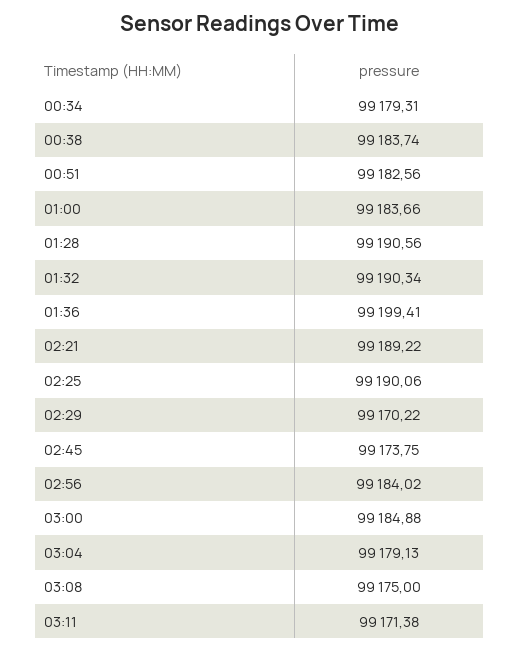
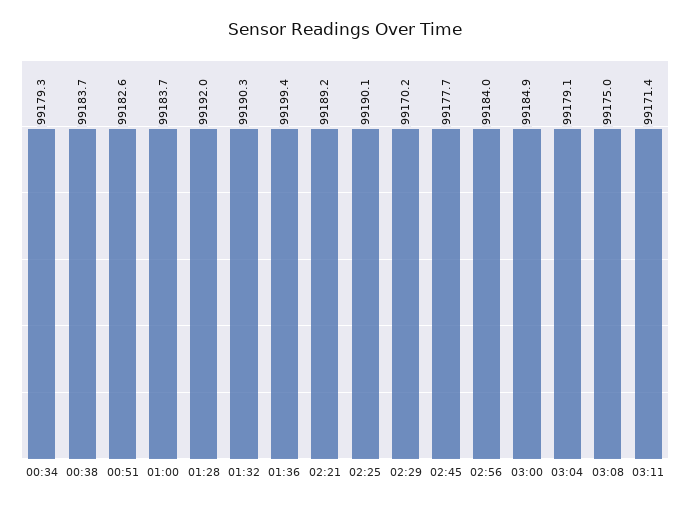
  {
    "00:34": 99179.31,
    "00:38": 99183.74,
    "00:51": 99182.56,
    "01:00": 99183.66,
-   "01:28": 99190.56,
+   "01:28": 99192,
    "01:32": 99190.34,
    "01:36": 99199.41,
    "02:21": 99189.22,
    "02:25": 99190.06,
    "02:29": 99170.22,
-   "02:45": 99173.75,
+   "02:45": 99177.7,
    "02:56": 99184.02,
    "03:00": 99184.88,
    "03:04": 99179.13,
    "03:08": 99175,
    "03:11": 99171.38
  }

